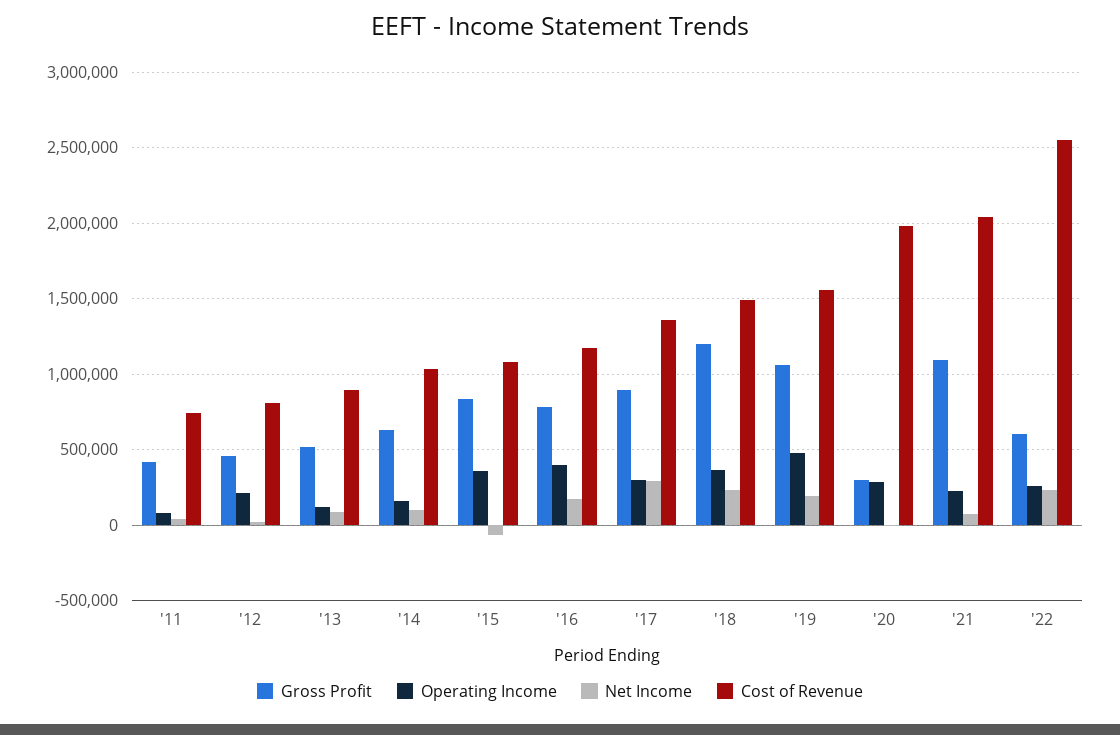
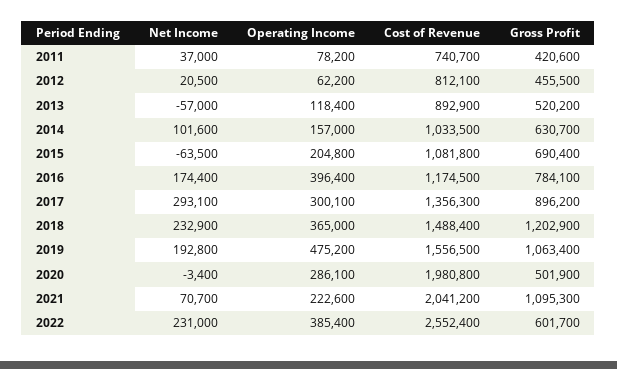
  {
    "Gross Profit": {
      "'11": 420600,
      "'12": 455500,
      "'13": 520200,
      "'14": 630700,
-     "'15": 850000,
+     "'15": 690400,
      "'16": 784100,
      "'17": 896200,
      "'18": 1202900,
      "'19": 1063400,
-     "'20": 300000,
+     "'20": 501900,
      "'21": 1095300,
      "'22": 601700
    },
    "Operating Income": {
      "'11": 78200,
-     "'12": 200000,
+     "'12": 62200,
      "'13": 118400,
      "'14": 157000,
-     "'15": 350000,
+     "'15": 204800,
      "'16": 396400,
      "'17": 300100,
      "'18": 365000,
      "'19": 475200,
      "'20": 286100,
      "'21": 222600,
-     "'22": 250000
+     "'22": 385400
    },
    "Net Income": {
      "'11": 37000,
      "'12": 20500,
-     "'13": 100000,
+     "'13": -57000,
      "'14": 101600,
      "'15": -63500,
      "'16": 174400,
      "'17": 293100,
      "'18": 232900,
      "'19": 192800,
      "'20": -3400,
      "'21": 70700,
      "'22": 231000
    },
    "Cost of Revenue": {
      "'11": 740700,
      "'12": 812100,
      "'13": 892900,
      "'14": 1033500,
      "'15": 1081800,
      "'16": 1174500,
      "'17": 1356300,
      "'18": 1488400,
      "'19": 1556500,
      "'20": 1980800,
      "'21": 2041200,
      "'22": 2552400
    }
  }

